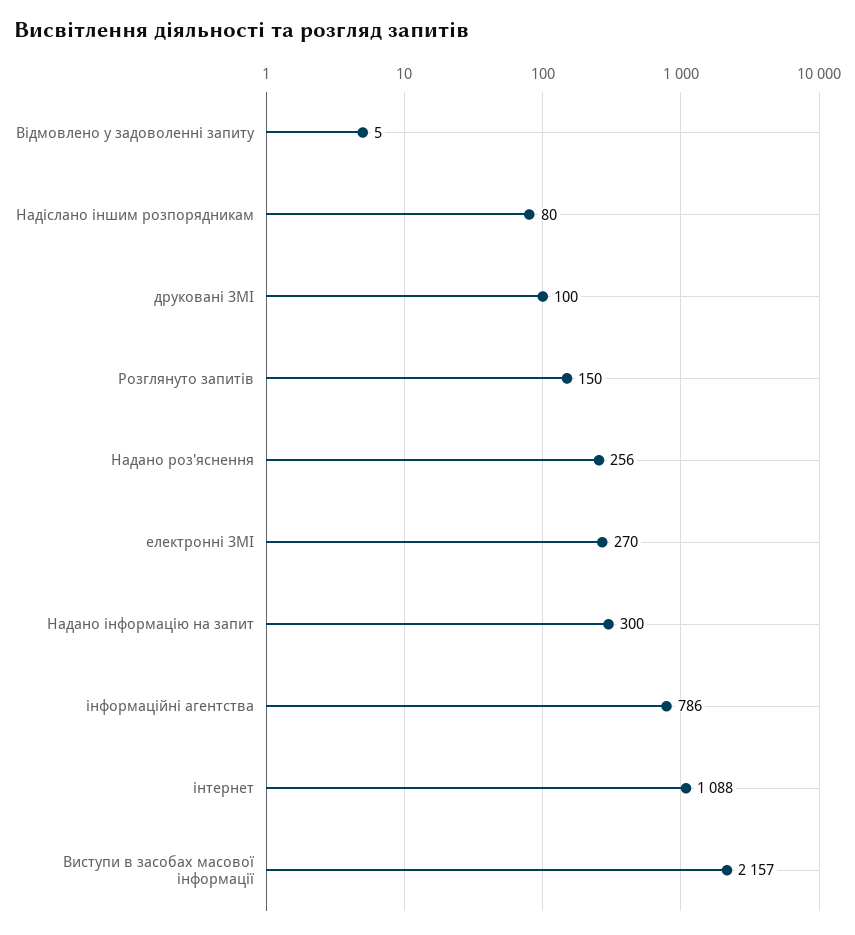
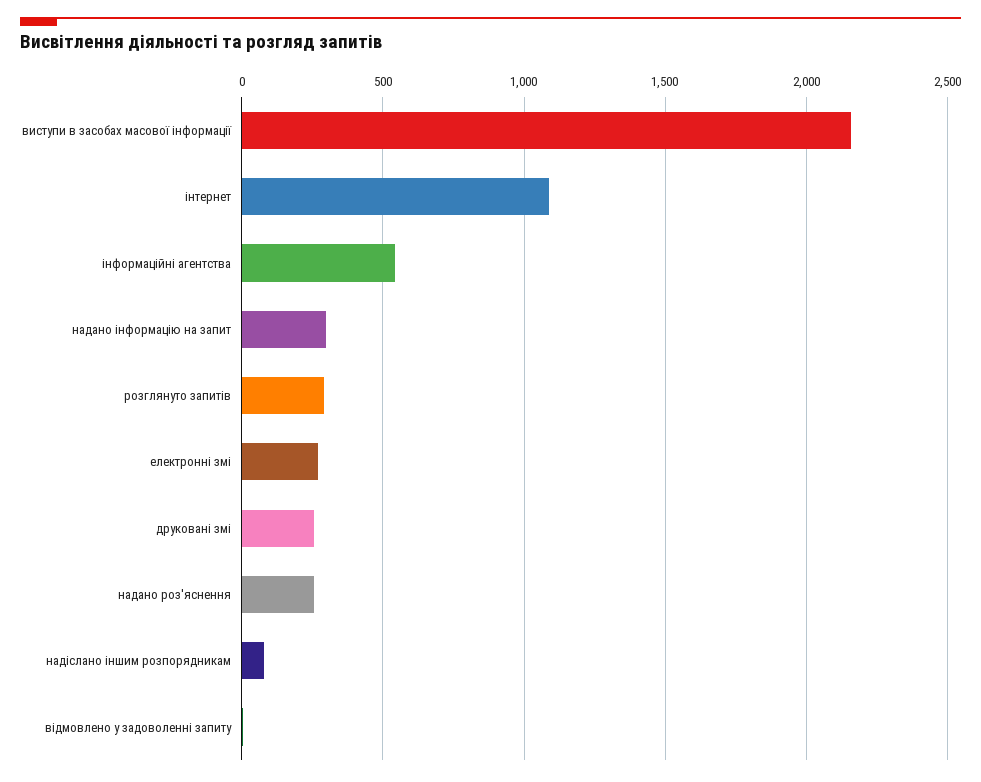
  {
    "Відмовлено у задоволенні запиту": 5,
    "Надіслано іншим розпорядникам": 80,
-   "друковані ЗМІ": 100,
+   "друковані ЗМІ": 250,
-   "Розглянуто запитів": 150,
+   "Розглянуто запитів": 300,
    "Надано роз'яснення": 256,
    "електронні ЗМІ": 270,
    "Надано інформацію на запит": 300,
-   "інформаційні агентства": 786,
+   "інформаційні агентства": 550,
    "інтернет": 1088,
    "Виступи в засобах масової інформації": 2157
  }

